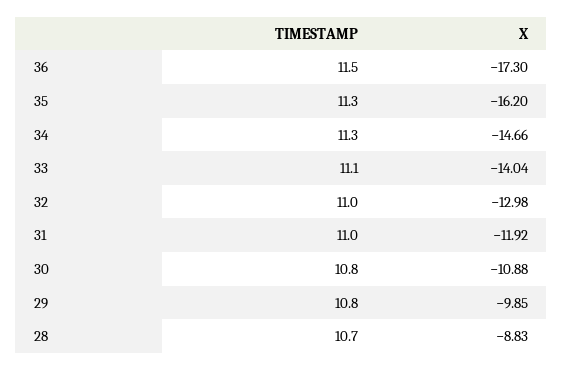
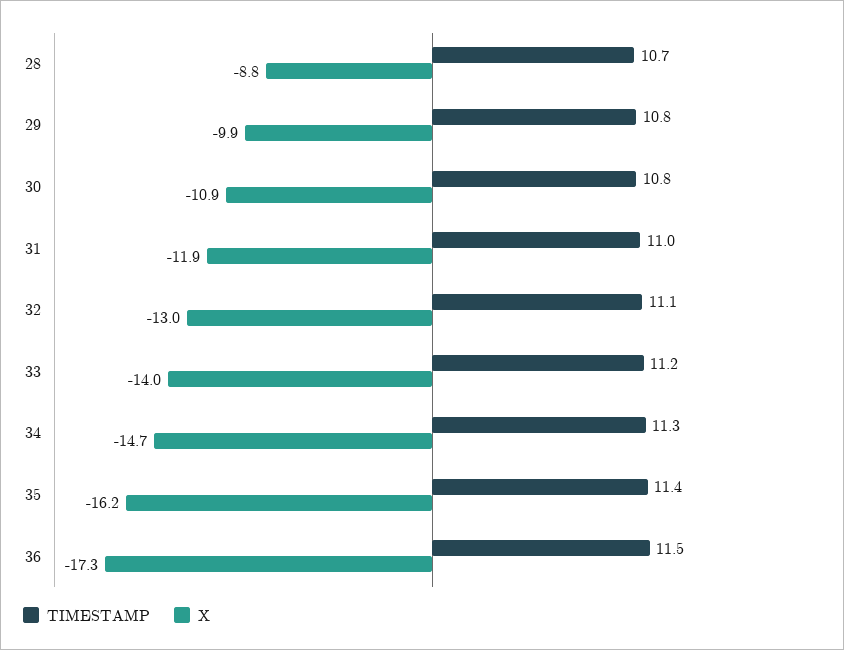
  {
    "TIMESTAMP": {
      "36": 11.5,
-     "35": 11.3,
+     "35": 11.4,
      "34": 11.3,
-     "33": 11.1,
+     "33": 11.2,
-     "32": 11,
+     "32": 11.1,
      "31": 11,
      "30": 10.8,
      "29": 10.8,
      "28": 10.7
    },
    "X": {
      "36": -17.3,
      "35": -16.2,
      "34": -14.66,
      "33": -14.04,
      "32": -12.98,
      "31": -11.92,
      "30": -10.88,
      "29": -9.85,
      "28": -8.83
    }
  }

